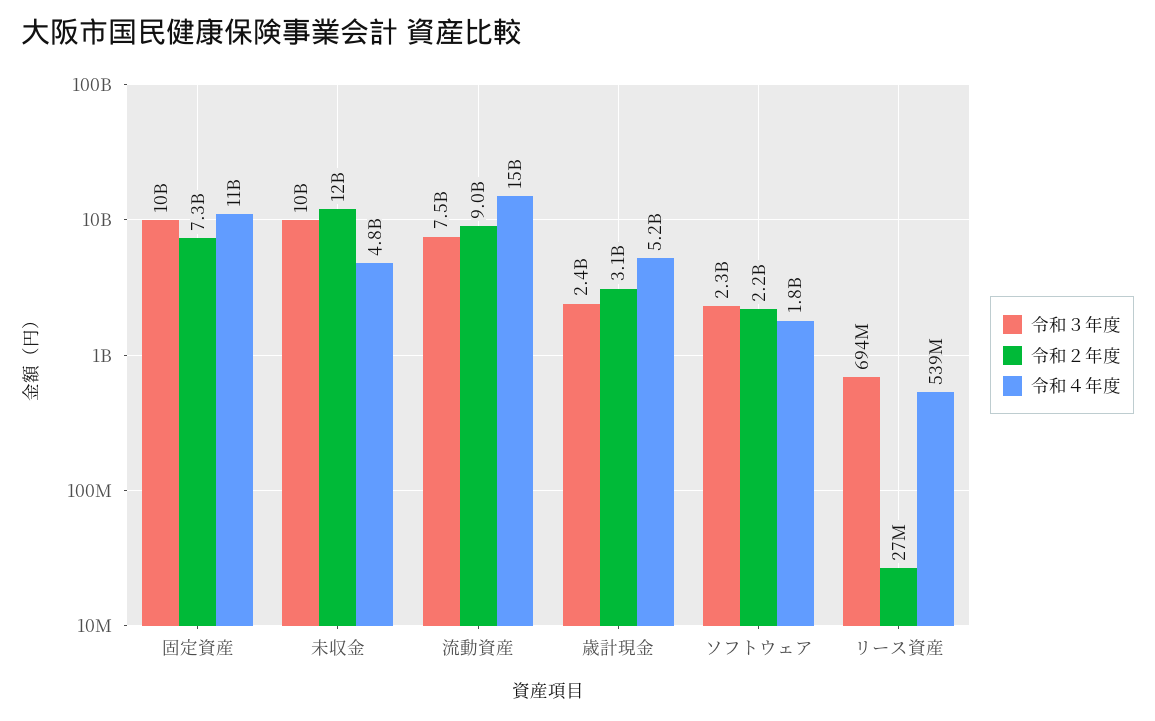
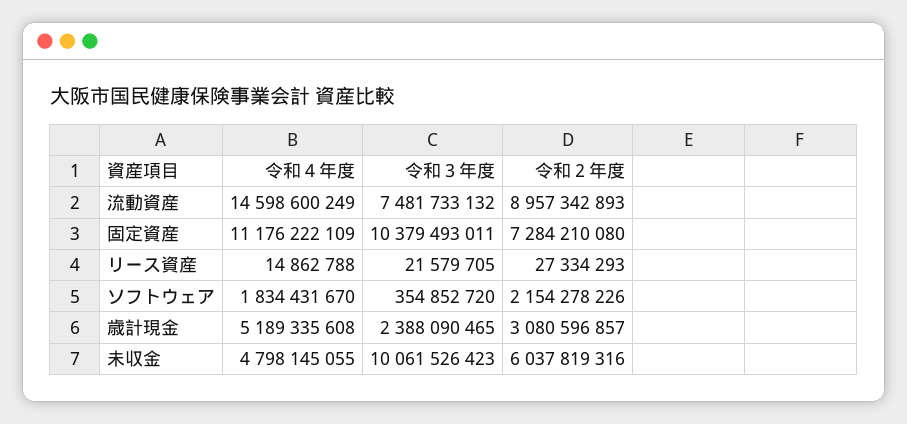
  {
    "令和３年度": {
      "固定資産": 10379493011,
      "未収金": 10061526423,
      "流動資産": 7481733132,
      "歳計現金": 2388090465,
-     "ソフトウェア": 2300000000,
+     "ソフトウェア": 354852720,
-     "リース資産": 694000000
+     "リース資産": 21579705
    },
    "令和２年度": {
      "固定資産": 7284210080,
-     "未収金": 12000000000,
+     "未収金": 6037819316,
      "流動資産": 8957342893,
      "歳計現金": 3080596857,
      "ソフトウェア": 2154278226,
      "リース資産": 27334293
    },
    "令和４年度": {
      "固定資産": 11176222109,
      "未収金": 4798145055,
      "流動資産": 14598600249,
      "歳計現金": 5189335608,
      "ソフトウェア": 1834431670,
-     "リース資産": 539000000
+     "リース資産": 14862788
    }
  }

